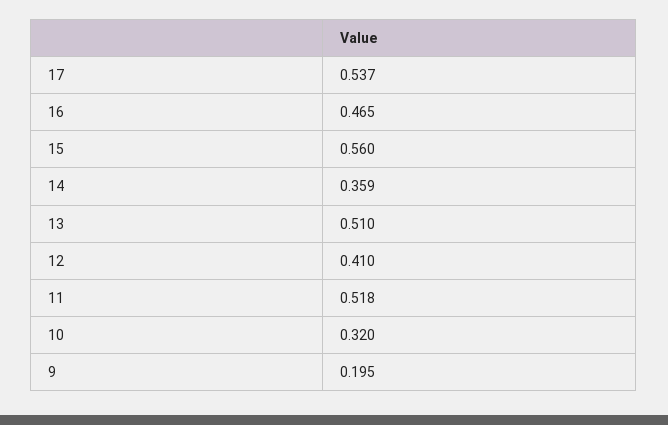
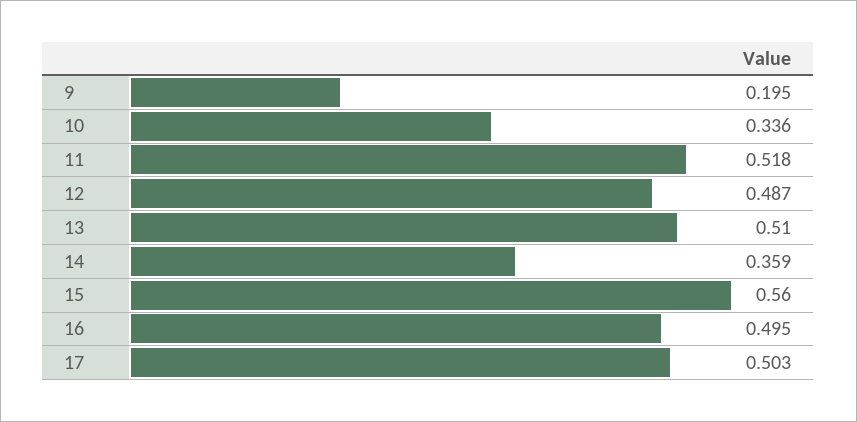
  {
-   "17": 0.537,
+   "17": 0.503,
-   "16": 0.465,
+   "16": 0.495,
    "15": 0.56,
    "14": 0.359,
    "13": 0.51,
-   "12": 0.41,
+   "12": 0.487,
    "11": 0.518,
-   "10": 0.32,
+   "10": 0.336,
    "9": 0.195
  }

